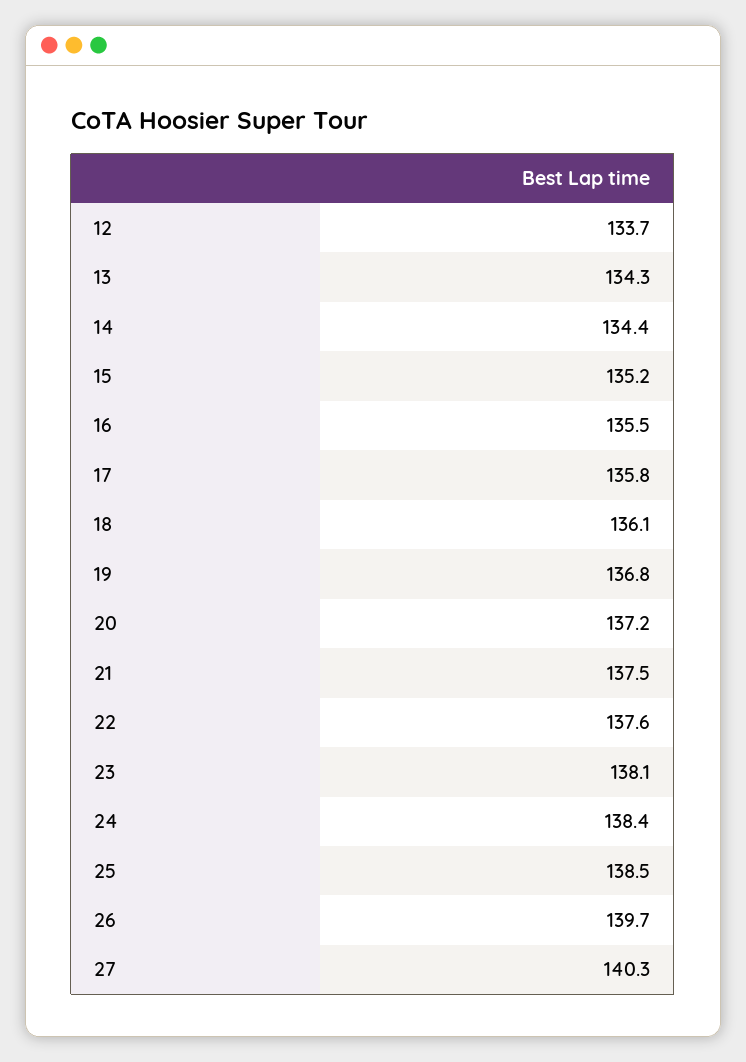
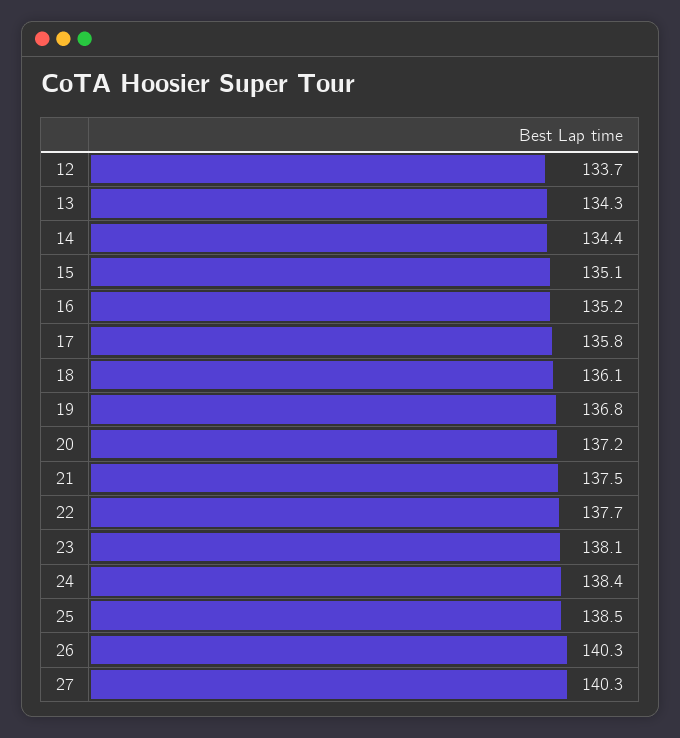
  {
    "12": 133.7,
    "13": 134.3,
    "14": 134.4,
-   "15": 135.2,
+   "15": 135.1,
-   "16": 135.5,
+   "16": 135.2,
    "17": 135.8,
    "18": 136.1,
    "19": 136.8,
    "20": 137.2,
    "21": 137.5,
-   "22": 137.6,
+   "22": 137.7,
    "23": 138.1,
    "24": 138.4,
    "25": 138.5,
-   "26": 139.7,
+   "26": 140.3,
    "27": 140.3
  }

